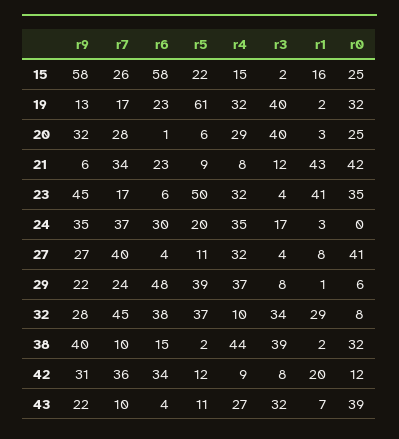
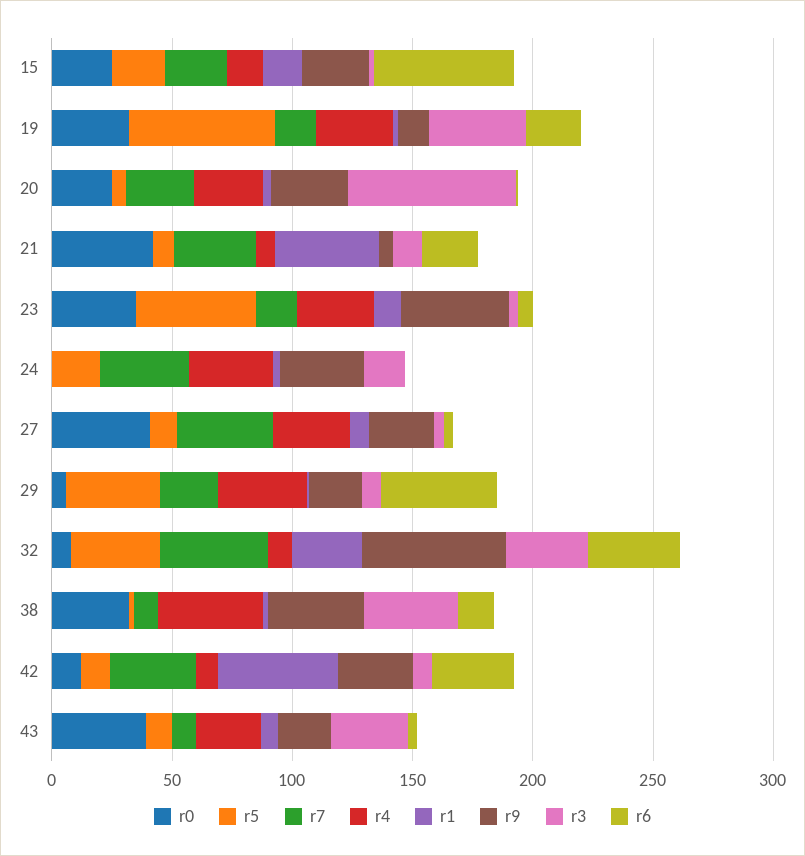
  {
    "r9": {
-     "15": 58,
+     "15": 30,
      "19": 13,
      "20": 32,
      "21": 6,
      "23": 45,
      "24": 35,
      "27": 27,
      "29": 22,
-     "32": 28,
+     "32": 60,
      "38": 40,
      "42": 31,
      "43": 22
    },
    "r7": {
      "15": 26,
      "19": 17,
      "20": 28,
      "21": 34,
      "23": 17,
      "24": 37,
      "27": 40,
      "29": 24,
      "32": 45,
      "38": 10,
      "42": 36,
      "43": 10
    },
    "r6": {
      "15": 58,
      "19": 23,
      "20": 1,
      "21": 23,
      "23": 6,
-     "24": 30,
+     "24": 0,
      "27": 4,
      "29": 48,
      "32": 38,
      "38": 15,
      "42": 34,
      "43": 4
    },
    "r5": {
      "15": 22,
      "19": 61,
      "20": 6,
      "21": 9,
      "23": 50,
      "24": 20,
      "27": 11,
      "29": 39,
      "32": 37,
      "38": 2,
      "42": 12,
      "43": 11
    },
    "r4": {
      "15": 15,
      "19": 32,
      "20": 29,
      "21": 8,
      "23": 32,
      "24": 35,
      "27": 32,
      "29": 37,
      "32": 10,
      "38": 44,
      "42": 9,
      "43": 27
    },
    "r3": {
      "15": 2,
      "19": 40,
-     "20": 40,
+     "20": 70,
      "21": 12,
      "23": 4,
      "24": 17,
      "27": 4,
      "29": 8,
      "32": 34,
      "38": 39,
      "42": 8,
      "43": 32
    },
    "r1": {
      "15": 16,
      "19": 2,
      "20": 3,
      "21": 43,
-     "23": 41,
+     "23": 10,
      "24": 3,
      "27": 8,
      "29": 1,
      "32": 29,
      "38": 2,
-     "42": 20,
+     "42": 50,
      "43": 7
    },
    "r0": {
      "15": 25,
      "19": 32,
      "20": 25,
      "21": 42,
      "23": 35,
      "24": 0,
      "27": 41,
      "29": 6,
      "32": 8,
      "38": 32,
      "42": 12,
      "43": 39
    }
  }

